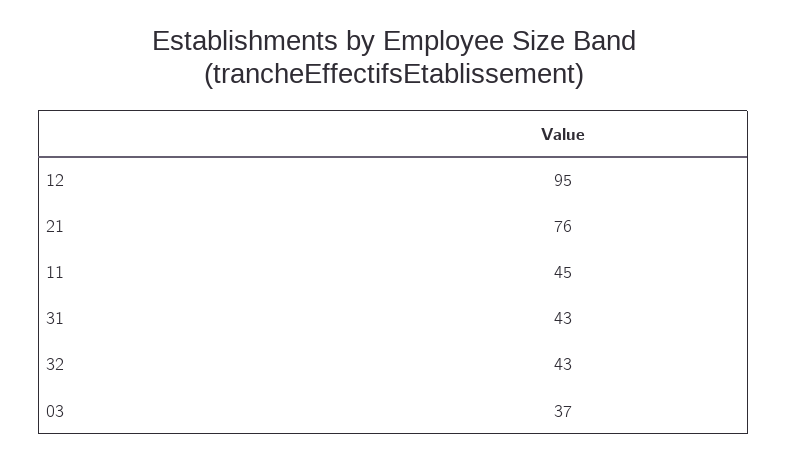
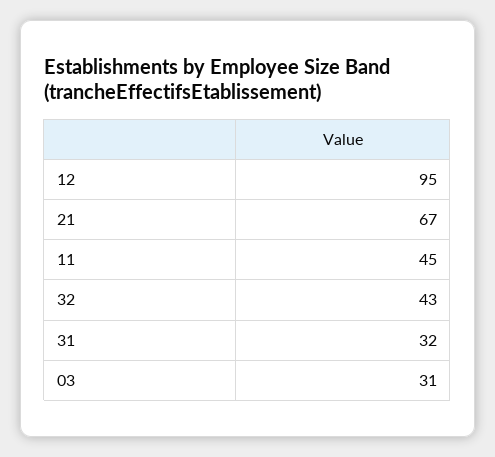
  {
    "12": 95,
-   "21": 76,
+   "21": 67,
    "11": 45,
-   "31": 43,
+   "31": 32,
    "32": 43,
-   "03": 37
+   "03": 31
  }

